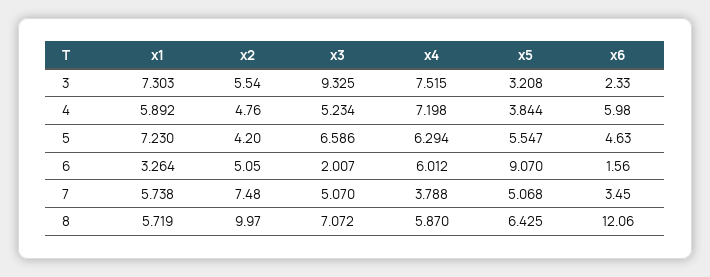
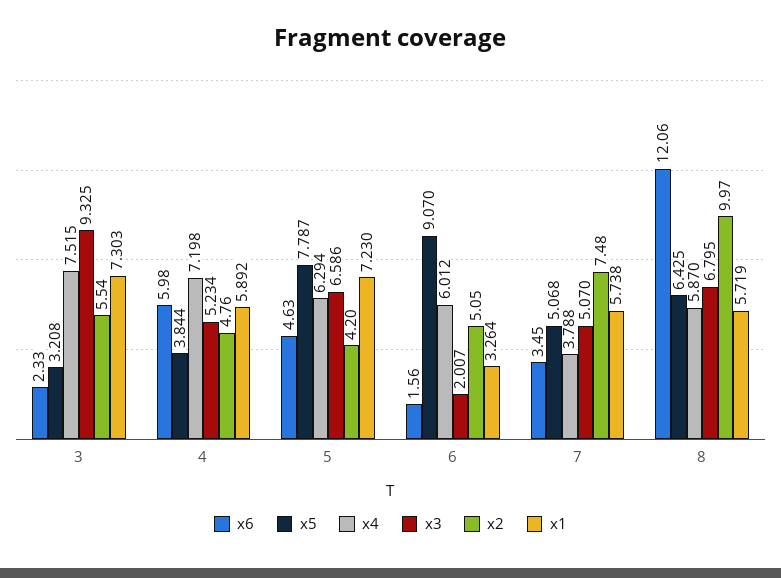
  {
    "x1": {
      "3": 7.303,
      "4": 5.892,
      "5": 7.23,
      "6": 3.264,
      "7": 5.738,
      "8": 5.719
    },
    "x2": {
      "3": 5.54,
      "4": 4.76,
      "5": 4.2,
      "6": 5.05,
      "7": 7.48,
      "8": 9.97
    },
    "x3": {
      "3": 9.325,
      "4": 5.234,
      "5": 6.586,
      "6": 2.007,
      "7": 5.07,
-     "8": 7.072
+     "8": 6.795
    },
    "x4": {
      "3": 7.515,
      "4": 7.198,
      "5": 6.294,
      "6": 6.012,
      "7": 3.788,
      "8": 5.87
    },
    "x5": {
      "3": 3.208,
      "4": 3.844,
-     "5": 5.547,
+     "5": 7.787,
      "6": 9.07,
      "7": 5.068,
      "8": 6.425
    },
    "x6": {
      "3": 2.33,
      "4": 5.98,
      "5": 4.63,
      "6": 1.56,
      "7": 3.45,
      "8": 12.06
    }
  }

